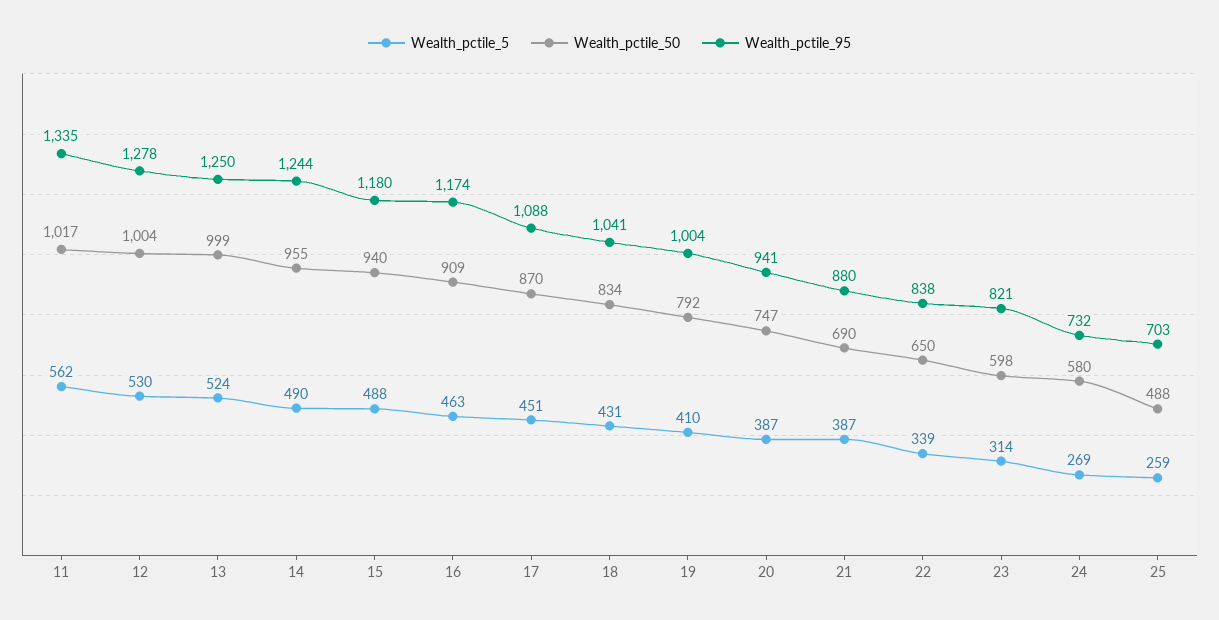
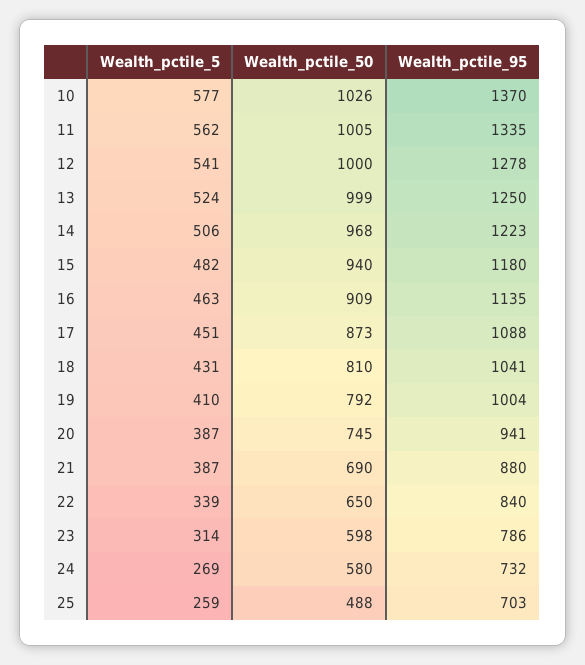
  {
    "Wealth_pctile_5": {
      "11": 562,
-     "12": 530,
+     "12": 541,
      "13": 524,
-     "14": 490,
+     "14": 506,
-     "15": 488,
+     "15": 482,
      "16": 463,
      "17": 451,
      "18": 431,
      "19": 410,
      "20": 387,
      "21": 387,
      "22": 339,
      "23": 314,
      "24": 269,
-     "25": 259
+     "25": 259,
+     "10": 577
    },
    "Wealth_pctile_50": {
-     "11": 1017,
+     "11": 1005,
-     "12": 1004,
+     "12": 1000,
      "13": 999,
-     "14": 955,
+     "14": 968,
      "15": 940,
      "16": 909,
-     "17": 870,
+     "17": 873,
-     "18": 834,
+     "18": 810,
      "19": 792,
-     "20": 747,
+     "20": 745,
      "21": 690,
      "22": 650,
      "23": 598,
      "24": 580,
-     "25": 488
+     "25": 488,
+     "10": 1026
    },
    "Wealth_pctile_95": {
      "11": 1335,
      "12": 1278,
      "13": 1250,
-     "14": 1244,
+     "14": 1223,
      "15": 1180,
-     "16": 1174,
+     "16": 1135,
      "17": 1088,
      "18": 1041,
      "19": 1004,
      "20": 941,
      "21": 880,
-     "22": 838,
+     "22": 840,
-     "23": 821,
+     "23": 786,
      "24": 732,
-     "25": 703
+     "25": 703,
+     "10": 1370
    }
  }

